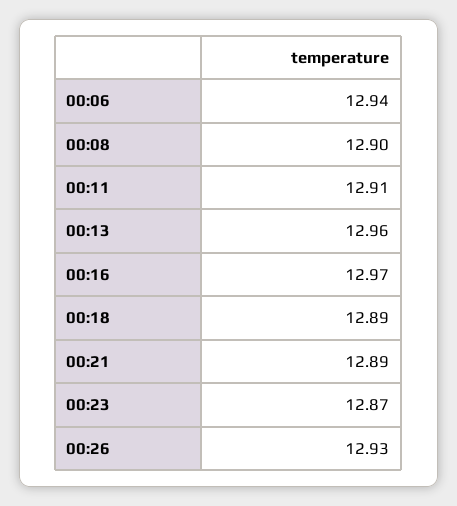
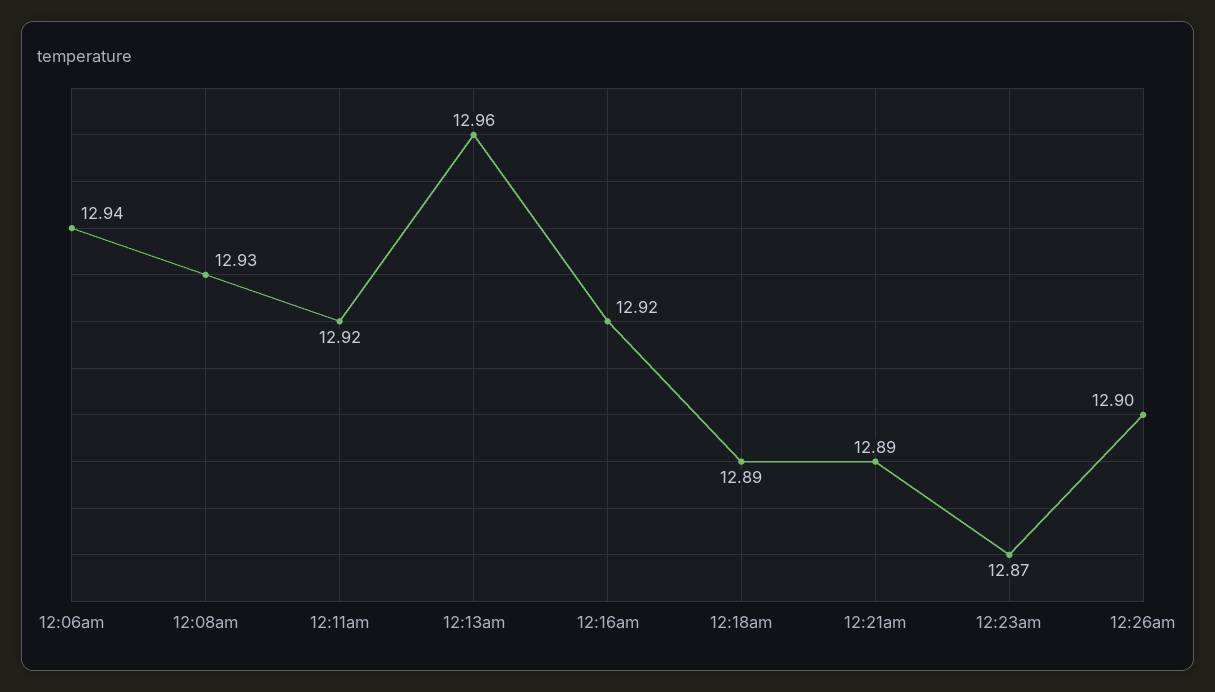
  {
    "00:06": 12.94,
-   "00:08": 12.9,
+   "00:08": 12.93,
-   "00:11": 12.91,
+   "00:11": 12.92,
    "00:13": 12.96,
-   "00:16": 12.97,
+   "00:16": 12.92,
    "00:18": 12.89,
    "00:21": 12.89,
    "00:23": 12.87,
-   "00:26": 12.93
+   "00:26": 12.9
  }

